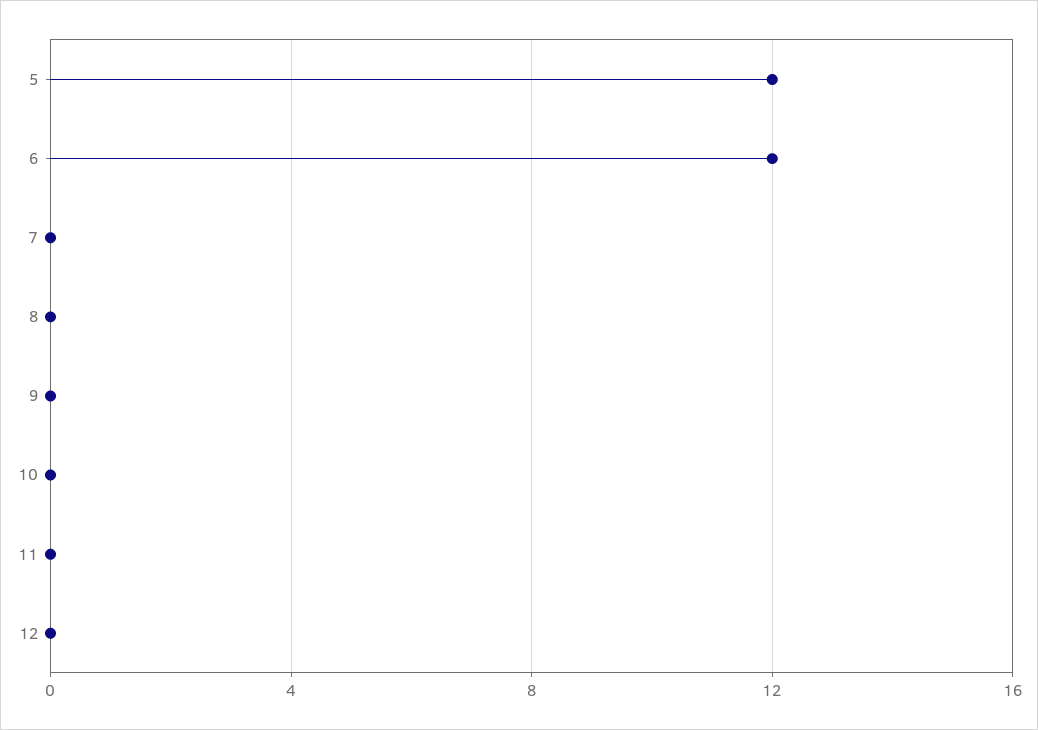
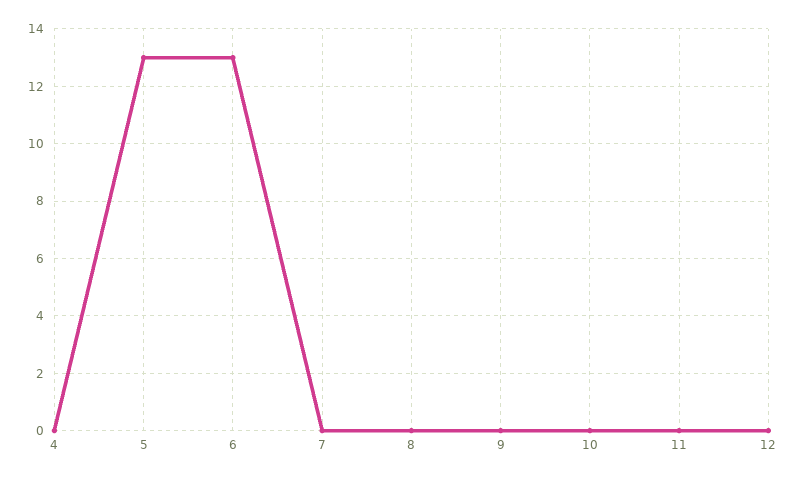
  {
-   "5": 12,
+   "5": 13,
-   "6": 12,
+   "6": 13,
    "7": 0,
    "8": 0,
    "9": 0,
    "10": 0,
    "11": 0,
-   "12": 0
+   "12": 0,
+   "4": 0
  }

